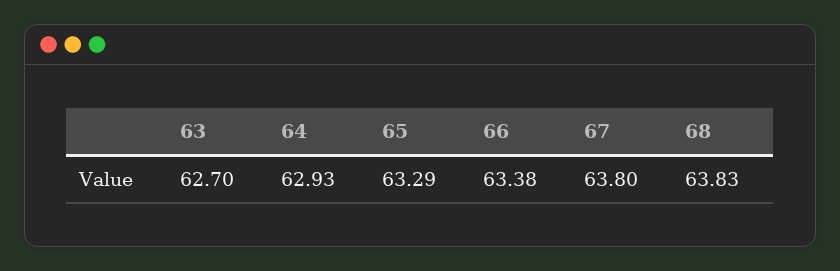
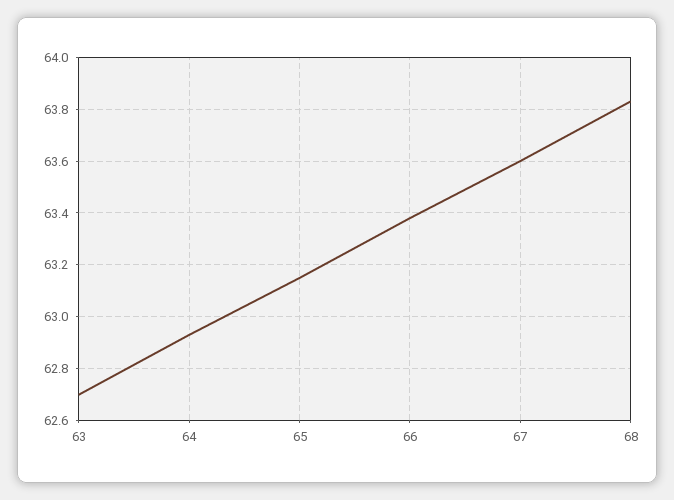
  {
    "63": 62.7,
    "64": 62.93,
-   "65": 63.29,
+   "65": 63.15,
    "66": 63.38,
-   "67": 63.8,
+   "67": 63.6,
    "68": 63.83
  }

